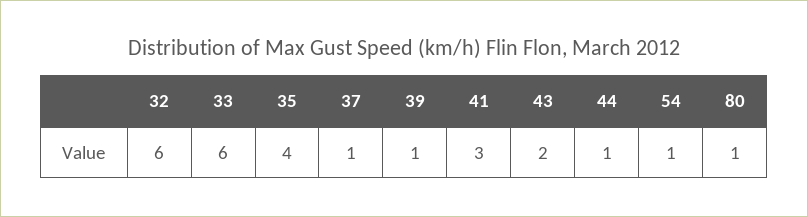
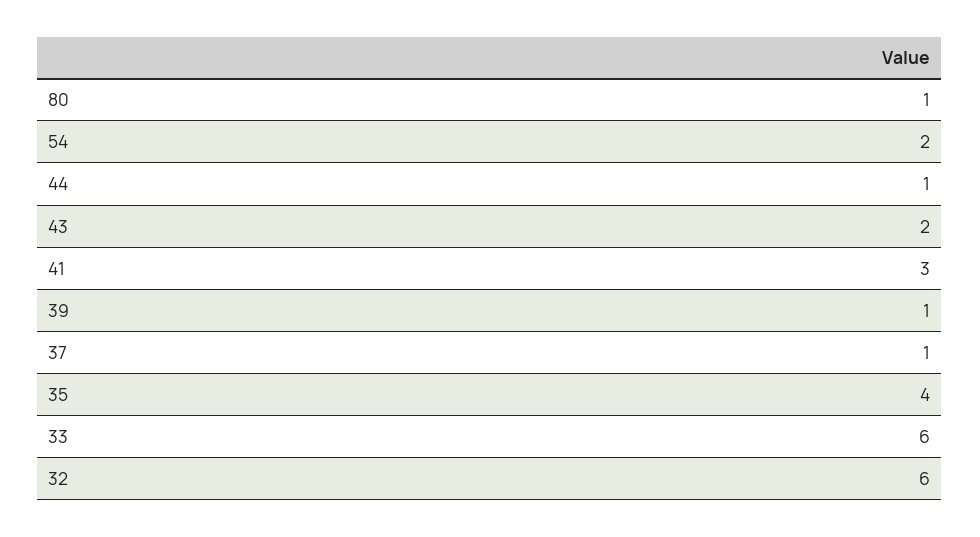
  {
    "32": 6,
    "33": 6,
    "35": 4,
    "37": 1,
    "39": 1,
    "41": 3,
    "43": 2,
    "44": 1,
-   "54": 1,
+   "54": 2,
    "80": 1
  }

